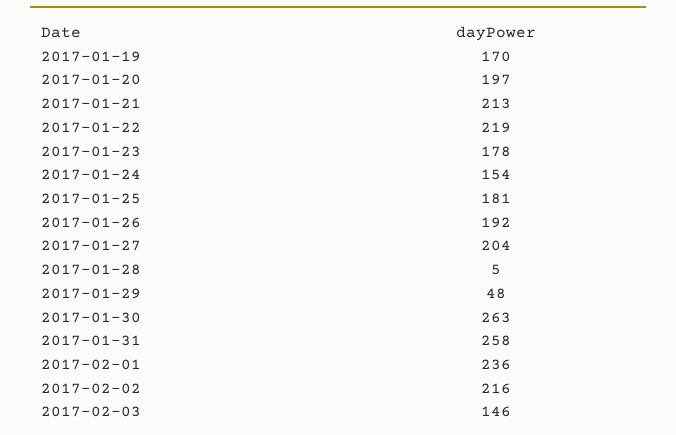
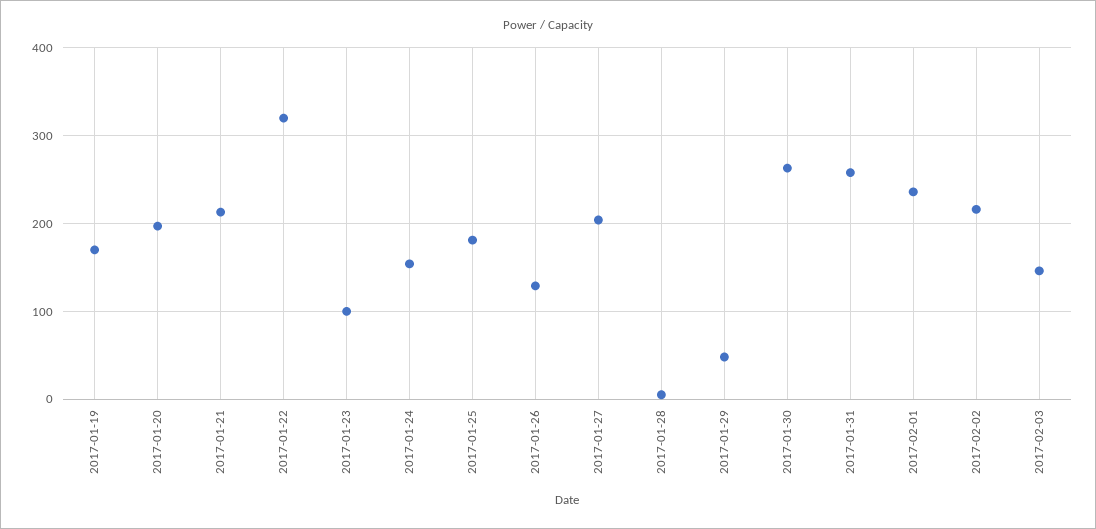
  {
    "2017-01-19": 170,
    "2017-01-20": 197,
    "2017-01-21": 213,
-   "2017-01-22": 219,
+   "2017-01-22": 320,
-   "2017-01-23": 178,
+   "2017-01-23": 100,
    "2017-01-24": 154,
    "2017-01-25": 181,
-   "2017-01-26": 192,
+   "2017-01-26": 130,
    "2017-01-27": 204,
    "2017-01-28": 5,
    "2017-01-29": 48,
    "2017-01-30": 263,
    "2017-01-31": 258,
    "2017-02-01": 236,
    "2017-02-02": 216,
    "2017-02-03": 146
  }

